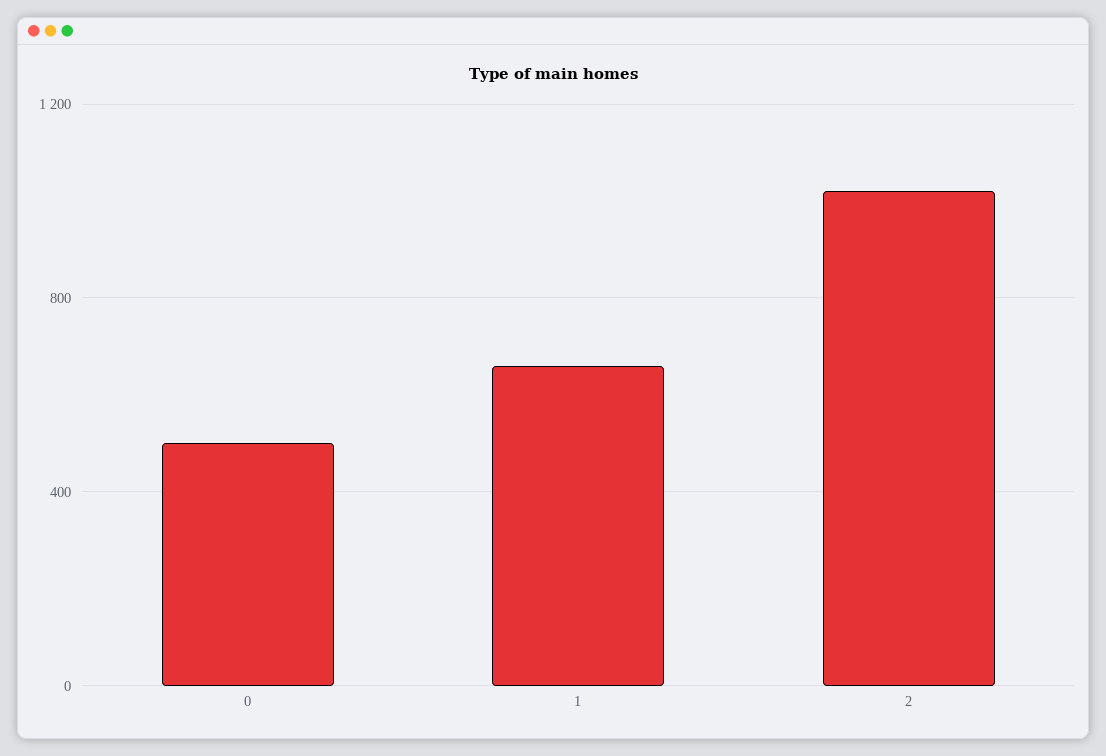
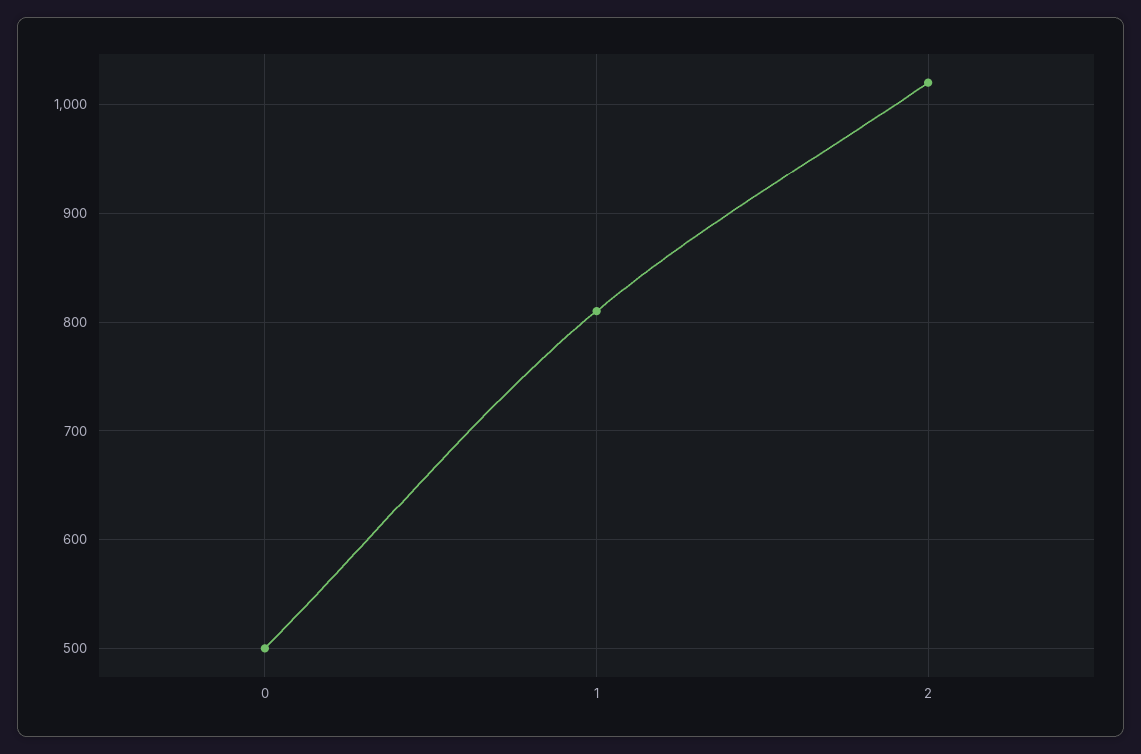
  {
    "0": 500,
-   "1": 650,
+   "1": 810,
    "2": 1020
  }

